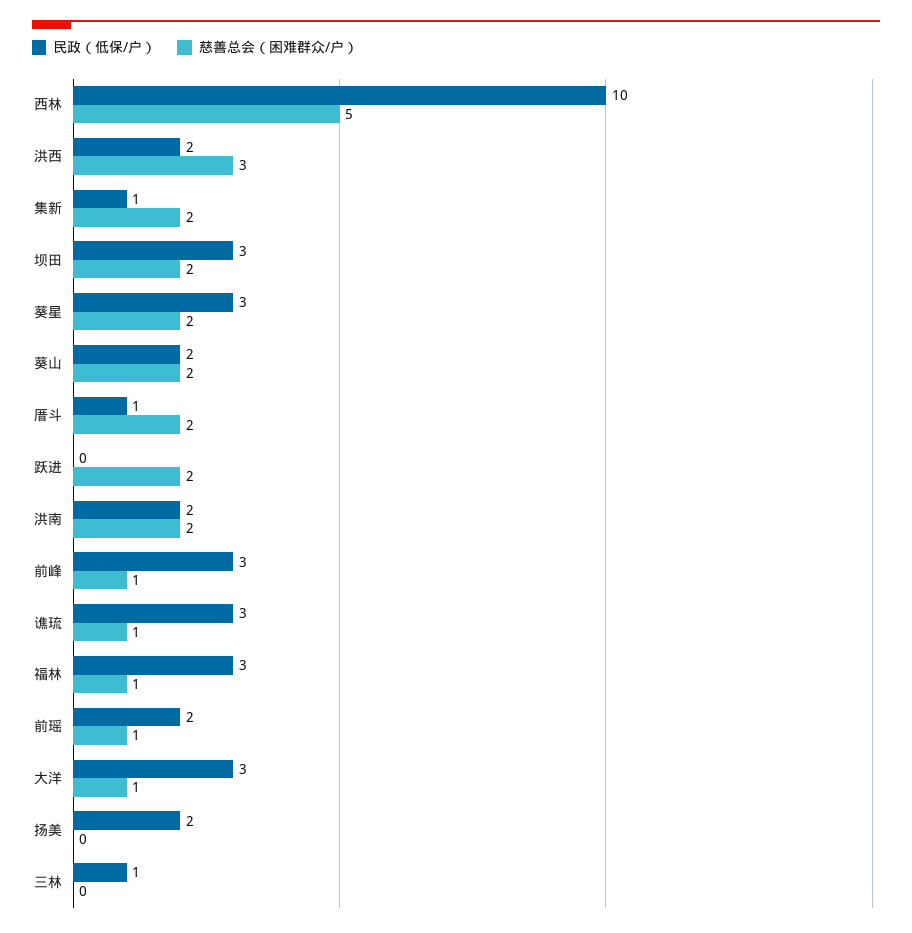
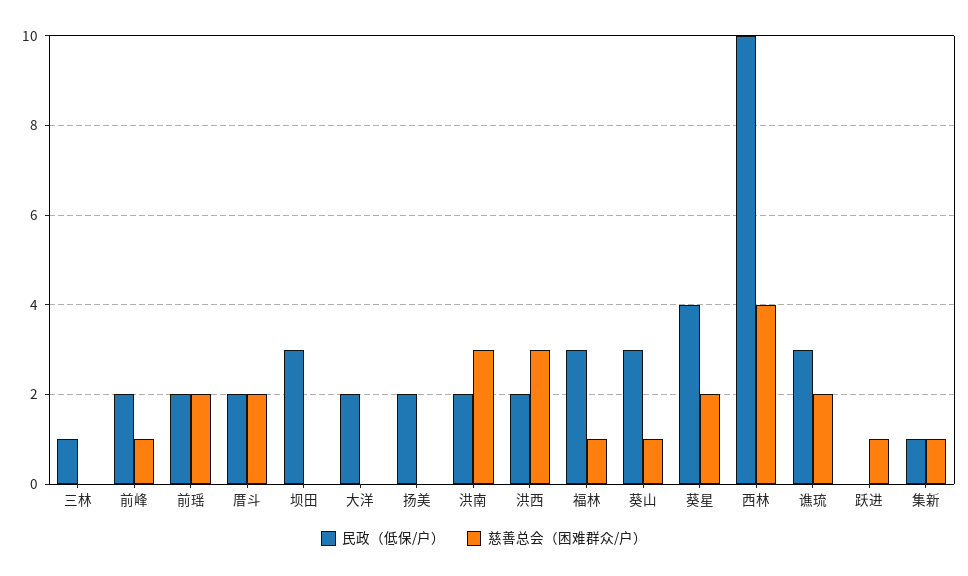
  {
    "民政（低保/户）": {
      "西林": 10,
      "洪西": 2,
      "集新": 1,
      "坝田": 3,
-     "葵星": 3,
+     "葵星": 4,
-     "葵山": 2,
+     "葵山": 3,
-     "厝斗": 1,
+     "厝斗": 2,
      "跃进": 0,
      "洪南": 2,
-     "前峰": 3,
+     "前峰": 2,
      "谯琉": 3,
      "福林": 3,
      "前瑶": 2,
-     "大洋": 3,
+     "大洋": 2,
      "扬美": 2,
      "三林": 1
    },
    "慈善总会（困难群众/户）": {
-     "西林": 5,
+     "西林": 4,
      "洪西": 3,
-     "集新": 2,
+     "集新": 1,
-     "坝田": 2,
+     "坝田": 0,
      "葵星": 2,
-     "葵山": 2,
+     "葵山": 1,
      "厝斗": 2,
-     "跃进": 2,
+     "跃进": 1,
-     "洪南": 2,
+     "洪南": 3,
      "前峰": 1,
-     "谯琉": 1,
+     "谯琉": 2,
      "福林": 1,
-     "前瑶": 1,
+     "前瑶": 2,
-     "大洋": 1,
+     "大洋": 0,
      "扬美": 0,
      "三林": 0
    }
  }

